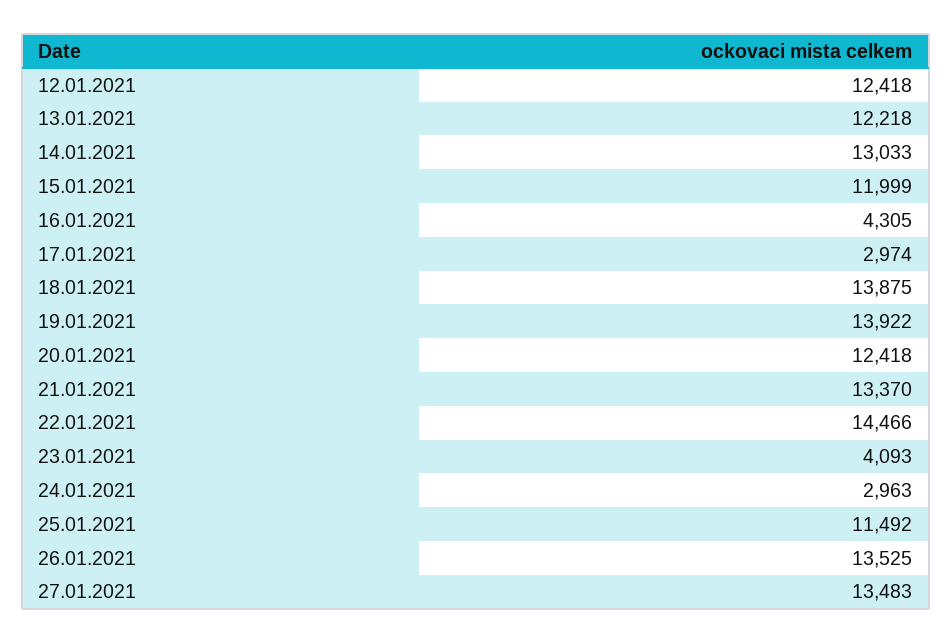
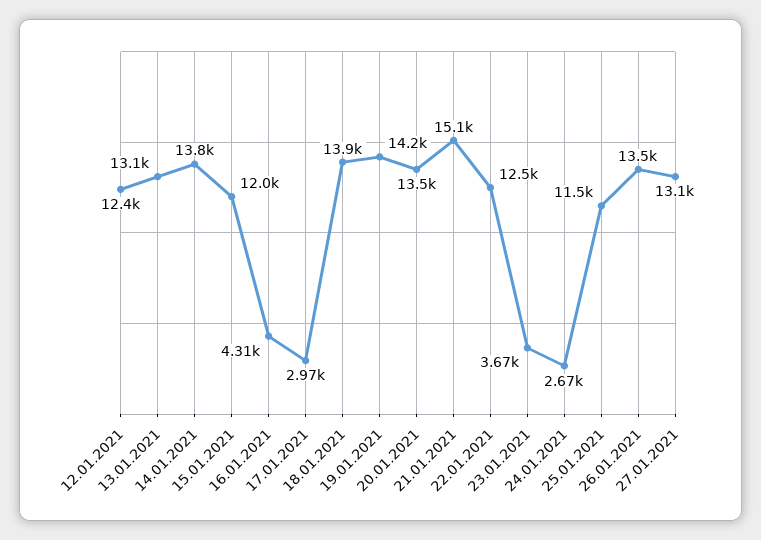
  {
    "12.01.2021": 12418,
-   "13.01.2021": 12218,
+   "13.01.2021": 13100,
-   "14.01.2021": 13033,
+   "14.01.2021": 13800,
    "15.01.2021": 11999,
    "16.01.2021": 4305,
    "17.01.2021": 2974,
    "18.01.2021": 13875,
-   "19.01.2021": 13922,
+   "19.01.2021": 14200,
-   "20.01.2021": 12418,
+   "20.01.2021": 13500,
-   "21.01.2021": 13370,
+   "21.01.2021": 15100,
-   "22.01.2021": 14466,
+   "22.01.2021": 12500,
-   "23.01.2021": 4093,
+   "23.01.2021": 3670,
-   "24.01.2021": 2963,
+   "24.01.2021": 2670,
    "25.01.2021": 11492,
    "26.01.2021": 13525,
-   "27.01.2021": 13483
+   "27.01.2021": 13100
  }

